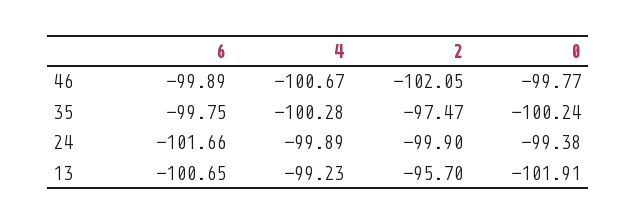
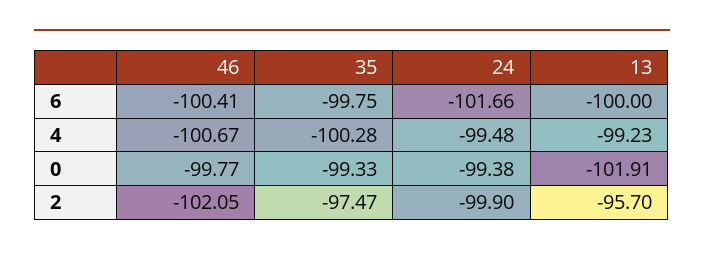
  {
    "6": {
-     "46": -99.89,
+     "46": -100.41,
      "35": -99.75,
      "24": -101.66,
-     "13": -100.65
+     "13": -100
    },
    "4": {
      "46": -100.67,
      "35": -100.28,
-     "24": -99.89,
+     "24": -99.48,
      "13": -99.23
    },
    "2": {
      "46": -102.05,
      "35": -97.47,
      "24": -99.9,
      "13": -95.7
    },
    "0": {
      "46": -99.77,
-     "35": -100.24,
+     "35": -99.33,
      "24": -99.38,
      "13": -101.91
    }
  }

